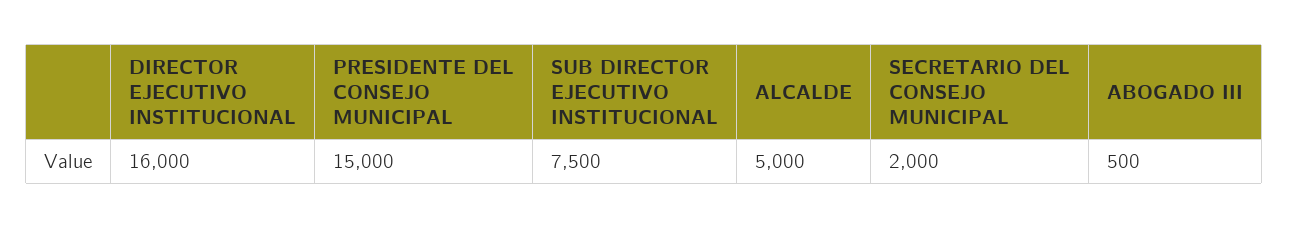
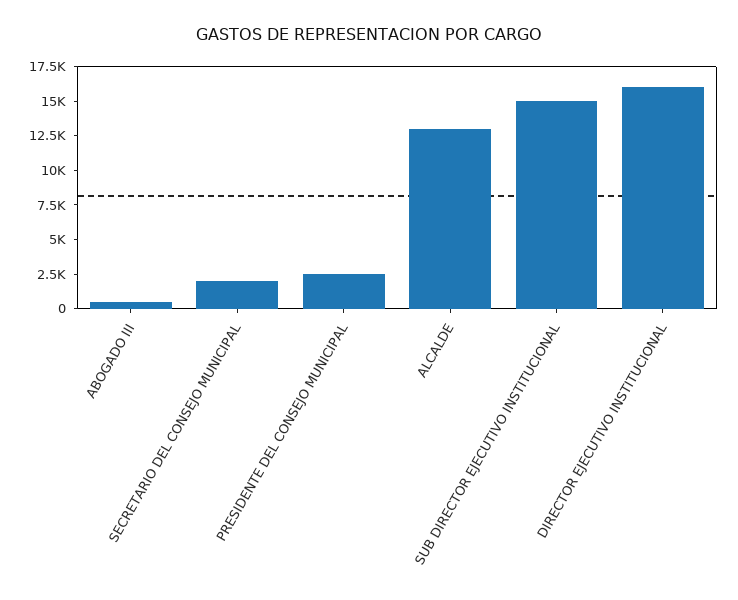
  {
    "DIRECTOR EJECUTIVO INSTITUCIONAL": 16000,
-   "PRESIDENTE DEL CONSEJO MUNICIPAL": 15000,
+   "PRESIDENTE DEL CONSEJO MUNICIPAL": 2500,
-   "SUB DIRECTOR EJECUTIVO INSTITUCIONAL": 7500,
+   "SUB DIRECTOR EJECUTIVO INSTITUCIONAL": 15000,
-   "ALCALDE": 5000,
+   "ALCALDE": 12500,
    "SECRETARIO DEL CONSEJO MUNICIPAL": 2000,
    "ABOGADO III": 500
  }

